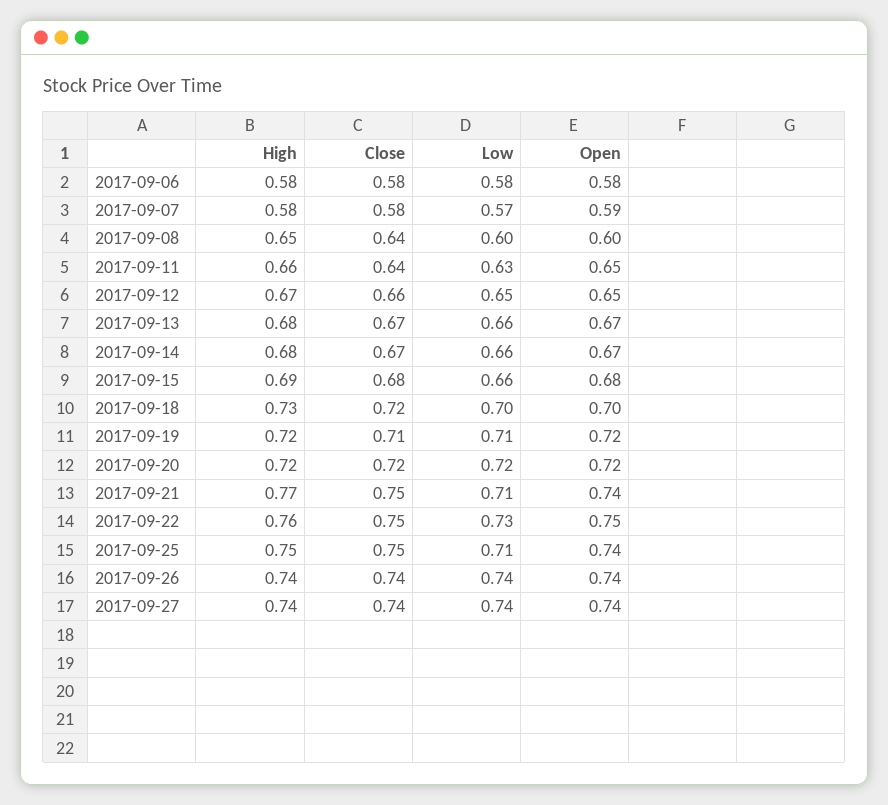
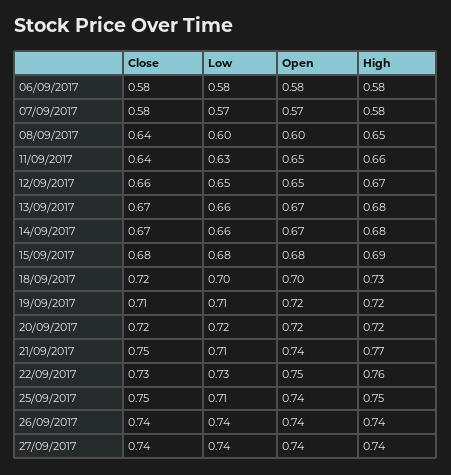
  {
    "High": {
      "2017-09-06": 0.58,
      "2017-09-07": 0.58,
      "2017-09-08": 0.65,
      "2017-09-11": 0.66,
      "2017-09-12": 0.67,
      "2017-09-13": 0.68,
      "2017-09-14": 0.68,
      "2017-09-15": 0.69,
      "2017-09-18": 0.73,
      "2017-09-19": 0.72,
      "2017-09-20": 0.72,
      "2017-09-21": 0.77,
      "2017-09-22": 0.76,
      "2017-09-25": 0.75,
      "2017-09-26": 0.74,
      "2017-09-27": 0.74
    },
    "Close": {
      "2017-09-06": 0.58,
      "2017-09-07": 0.58,
      "2017-09-08": 0.64,
      "2017-09-11": 0.64,
      "2017-09-12": 0.66,
      "2017-09-13": 0.67,
      "2017-09-14": 0.67,
      "2017-09-15": 0.68,
      "2017-09-18": 0.72,
      "2017-09-19": 0.71,
      "2017-09-20": 0.72,
      "2017-09-21": 0.75,
-     "2017-09-22": 0.75,
+     "2017-09-22": 0.73,
      "2017-09-25": 0.75,
      "2017-09-26": 0.74,
      "2017-09-27": 0.74
    },
    "Low": {
      "2017-09-06": 0.58,
      "2017-09-07": 0.57,
      "2017-09-08": 0.6,
      "2017-09-11": 0.63,
      "2017-09-12": 0.65,
      "2017-09-13": 0.66,
      "2017-09-14": 0.66,
-     "2017-09-15": 0.66,
+     "2017-09-15": 0.68,
      "2017-09-18": 0.7,
      "2017-09-19": 0.71,
      "2017-09-20": 0.72,
      "2017-09-21": 0.71,
      "2017-09-22": 0.73,
      "2017-09-25": 0.71,
      "2017-09-26": 0.74,
      "2017-09-27": 0.74
    },
    "Open": {
      "2017-09-06": 0.58,
-     "2017-09-07": 0.59,
+     "2017-09-07": 0.57,
      "2017-09-08": 0.6,
      "2017-09-11": 0.65,
      "2017-09-12": 0.65,
      "2017-09-13": 0.67,
      "2017-09-14": 0.67,
      "2017-09-15": 0.68,
      "2017-09-18": 0.7,
      "2017-09-19": 0.72,
      "2017-09-20": 0.72,
      "2017-09-21": 0.74,
      "2017-09-22": 0.75,
      "2017-09-25": 0.74,
      "2017-09-26": 0.74,
      "2017-09-27": 0.74
    }
  }

